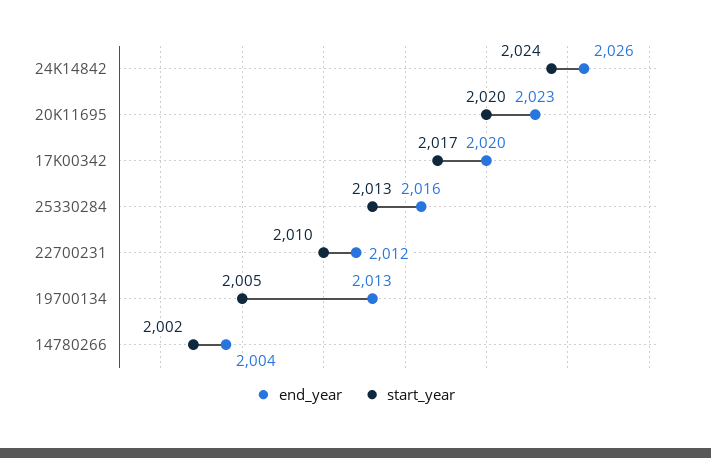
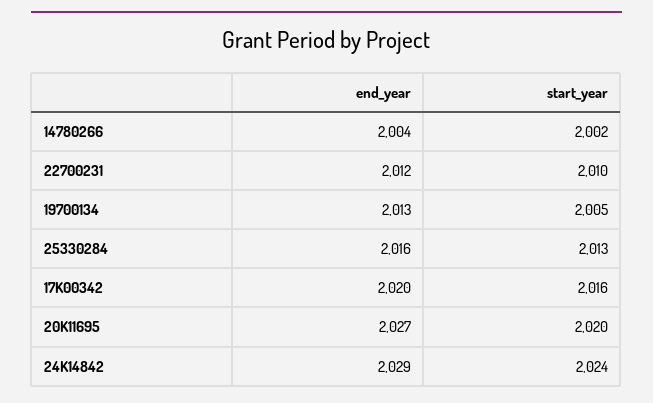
  {
    "end_year": {
-     "24K14842": 2026,
+     "24K14842": 2029,
-     "20K11695": 2023,
+     "20K11695": 2027,
      "17K00342": 2020,
      "25330284": 2016,
      "22700231": 2012,
      "19700134": 2013,
      "14780266": 2004
    },
    "start_year": {
      "24K14842": 2024,
      "20K11695": 2020,
-     "17K00342": 2017,
+     "17K00342": 2016,
      "25330284": 2013,
      "22700231": 2010,
      "19700134": 2005,
      "14780266": 2002
    }
  }

